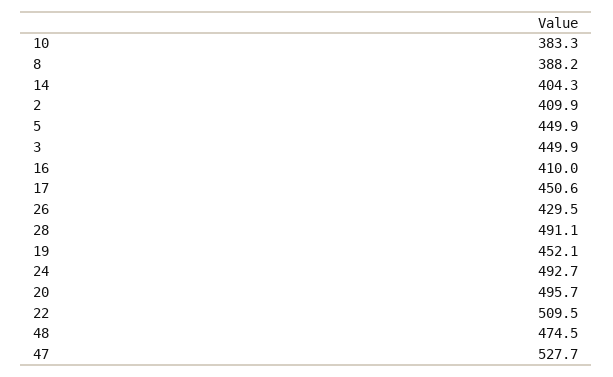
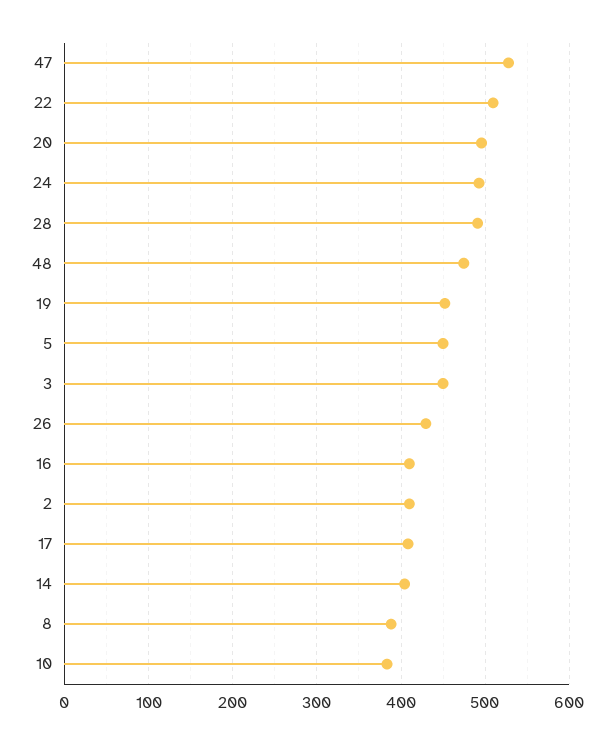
  {
    "10": 383.3,
    "8": 388.2,
    "14": 404.3,
    "2": 409.9,
    "5": 449.9,
    "3": 449.9,
    "16": 410,
-   "17": 450.6,
+   "17": 410,
    "26": 429.5,
    "28": 491.1,
    "19": 452.1,
    "24": 492.7,
    "20": 495.7,
    "22": 509.5,
    "48": 474.5,
    "47": 527.7
  }

